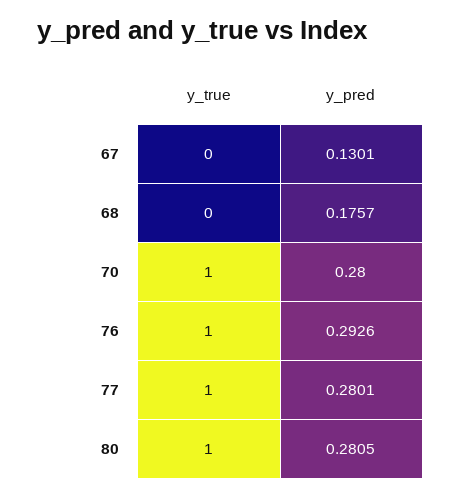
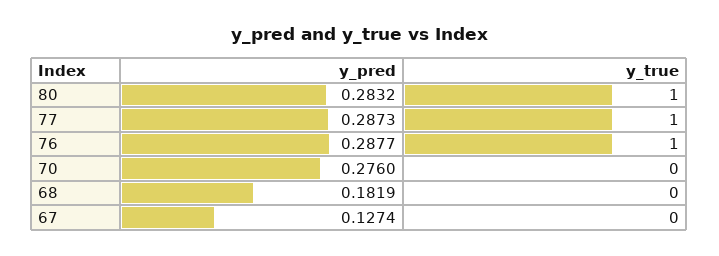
  {
    "y_true": {
      "67": 0,
      "68": 0,
-     "70": 1,
+     "70": 0,
      "76": 1,
      "77": 1,
      "80": 1
    },
    "y_pred": {
-     "67": 0.1301,
+     "67": 0.1274,
-     "68": 0.1757,
+     "68": 0.1819,
-     "70": 0.28,
+     "70": 0.276,
-     "76": 0.2926,
+     "76": 0.2877,
-     "77": 0.2801,
+     "77": 0.2873,
-     "80": 0.2805
+     "80": 0.2832
    }
  }

